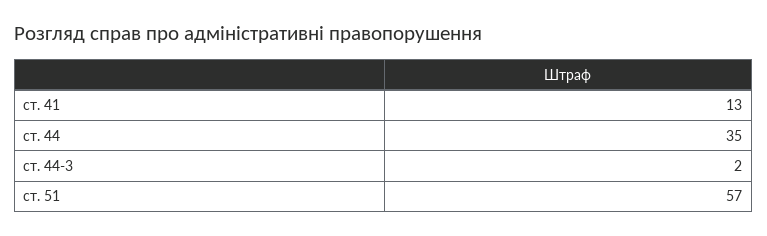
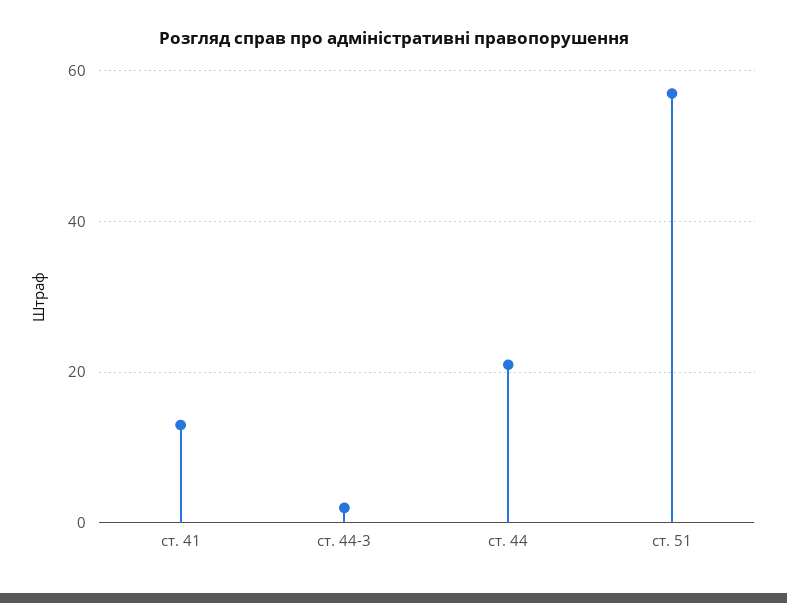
  {
    "ст. 41": 13,
-   "ст. 44": 35,
+   "ст. 44": 20,
    "ст. 44-3": 2,
    "ст. 51": 57
  }

